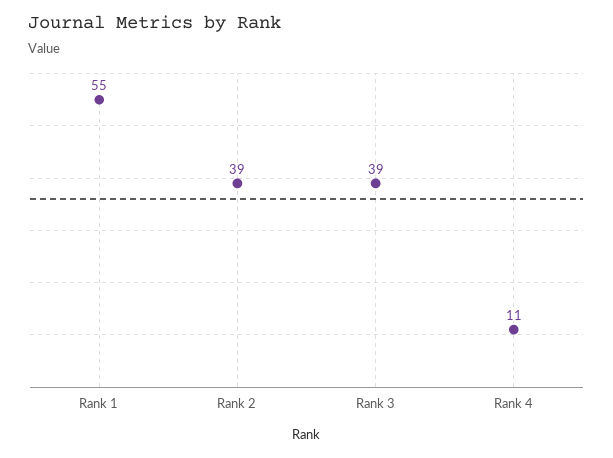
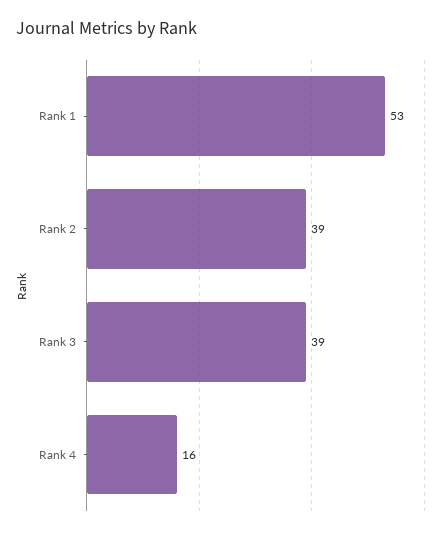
  {
-   "Rank 1": 55,
+   "Rank 1": 53,
    "Rank 2": 39,
    "Rank 3": 39,
-   "Rank 4": 11
+   "Rank 4": 16
  }

